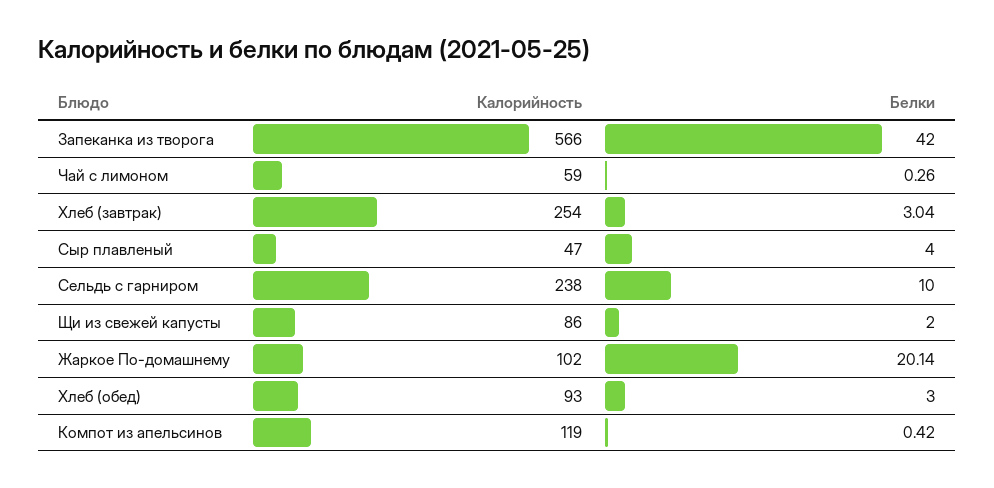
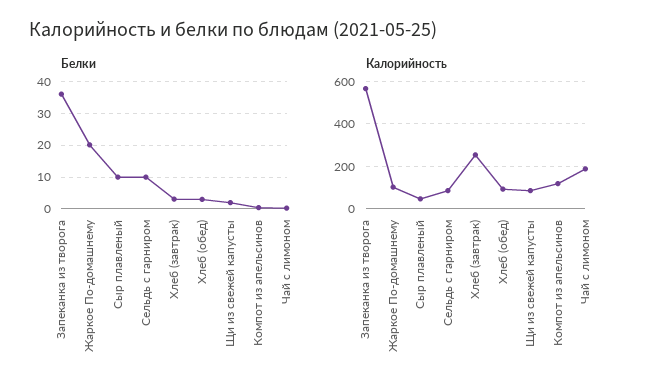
  {
    "Калорийность": {
      "Запеканка из творога": 566,
-     "Чай с лимоном": 59,
+     "Чай с лимоном": 200,
      "Хлеб (завтрак)": 254,
      "Сыр плавленый": 47,
-     "Сельдь с гарниром": 238,
+     "Сельдь с гарниром": 100,
      "Щи из свежей капусты": 86,
      "Жаркое По-домашнему": 102,
      "Хлеб (обед)": 93,
      "Компот из апельсинов": 119
    },
    "Белки": {
-     "Запеканка из творога": 42,
+     "Запеканка из творога": 36,
      "Чай с лимоном": 0.26,
      "Хлеб (завтрак)": 3.04,
-     "Сыр плавленый": 4,
+     "Сыр плавленый": 10,
      "Сельдь с гарниром": 10,
      "Щи из свежей капусты": 2,
      "Жаркое По-домашнему": 20.14,
      "Хлеб (обед)": 3,
      "Компот из апельсинов": 0.42
    }
  }

